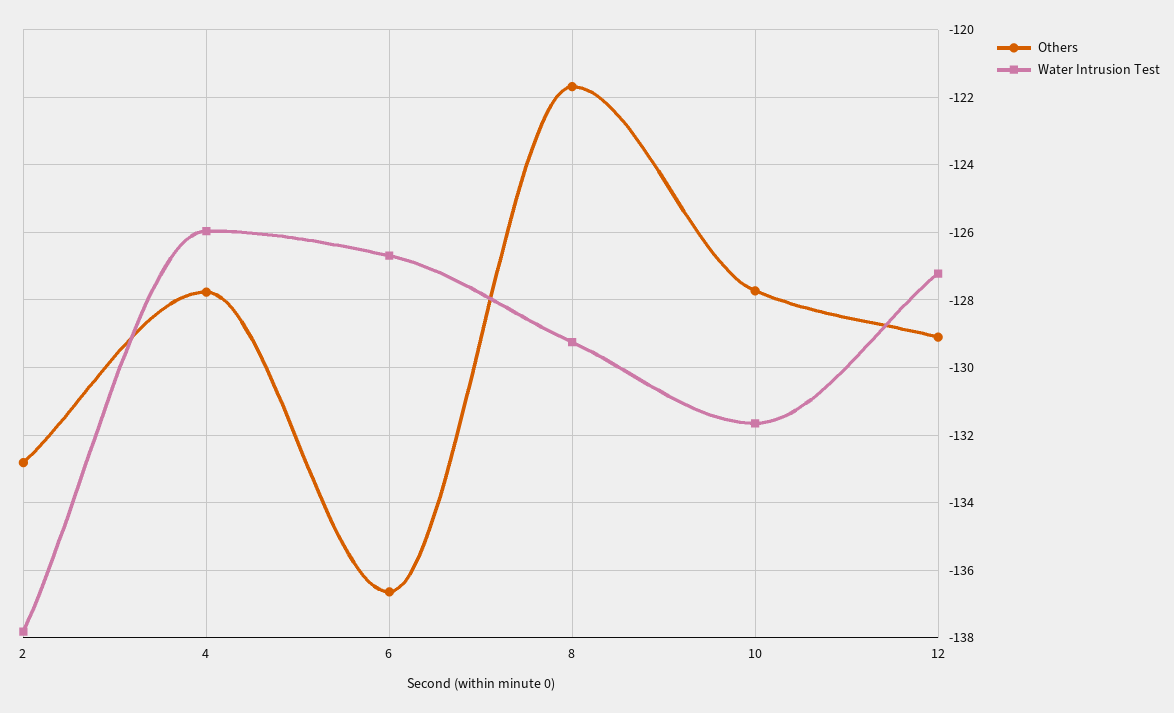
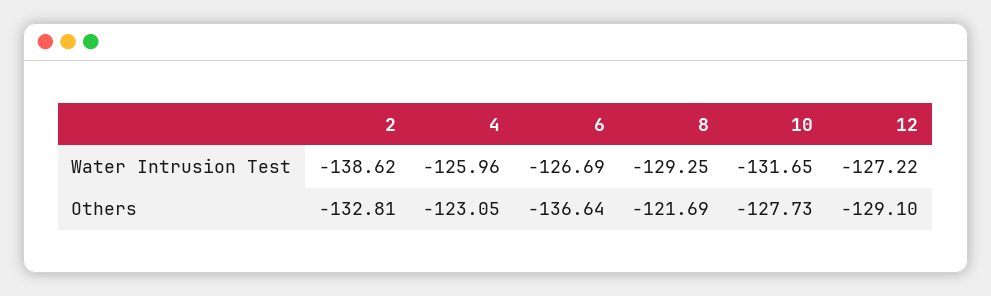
  {
    "Others": {
      "2": -132.81,
-     "4": -127.8,
+     "4": -123.05,
      "6": -136.64,
      "8": -121.69,
      "10": -127.73,
      "12": -129.1
    },
    "Water Intrusion Test": {
-     "2": -137.8,
+     "2": -138.62,
      "4": -125.96,
      "6": -126.69,
      "8": -129.25,
      "10": -131.65,
      "12": -127.22
    }
  }

